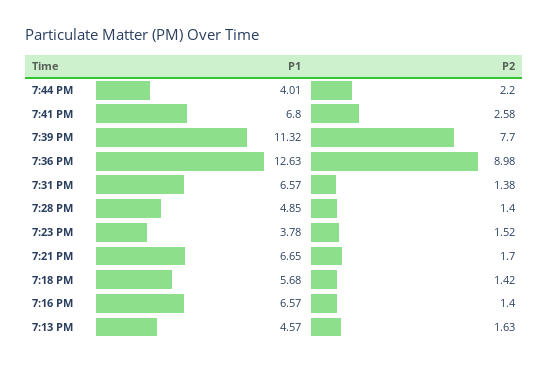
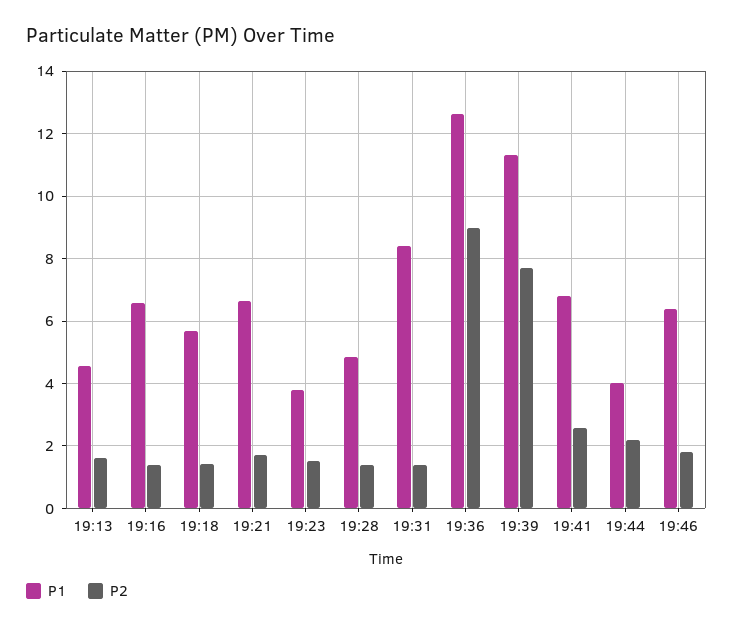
  {
    "P1": {
      "7:44 PM": 4.01,
      "7:41 PM": 6.8,
      "7:39 PM": 11.32,
      "7:36 PM": 12.63,
-     "7:31 PM": 6.57,
+     "7:31 PM": 8.4,
      "7:28 PM": 4.85,
      "7:23 PM": 3.78,
      "7:21 PM": 6.65,
      "7:18 PM": 5.68,
      "7:16 PM": 6.57,
-     "7:13 PM": 4.57
+     "7:13 PM": 4.57,
+     "19:46": 6.4
    },
    "P2": {
      "7:44 PM": 2.2,
      "7:41 PM": 2.58,
      "7:39 PM": 7.7,
      "7:36 PM": 8.98,
      "7:31 PM": 1.38,
      "7:28 PM": 1.4,
      "7:23 PM": 1.52,
      "7:21 PM": 1.7,
      "7:18 PM": 1.42,
      "7:16 PM": 1.4,
-     "7:13 PM": 1.63
+     "7:13 PM": 1.63,
+     "19:46": 1.8
    }
  }

